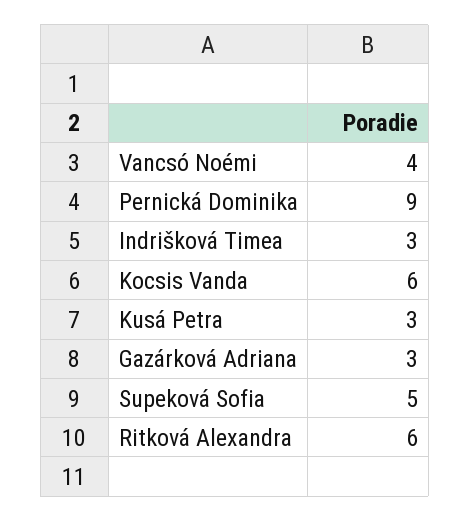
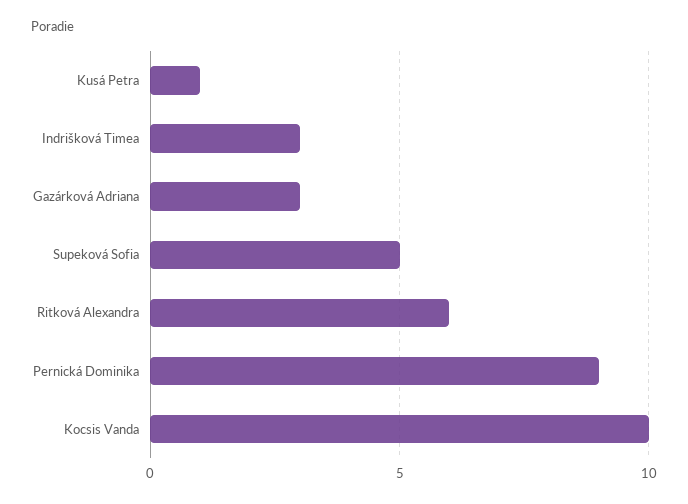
  {
-   "Vancsó Noémi": 4,
    "Pernická Dominika": 9,
    "Indrišková Timea": 3,
-   "Kocsis Vanda": 6,
+   "Kocsis Vanda": 10,
-   "Kusá Petra": 3,
+   "Kusá Petra": 1,
    "Gazárková Adriana": 3,
    "Supeková Sofia": 5,
    "Ritková Alexandra": 6
  }

